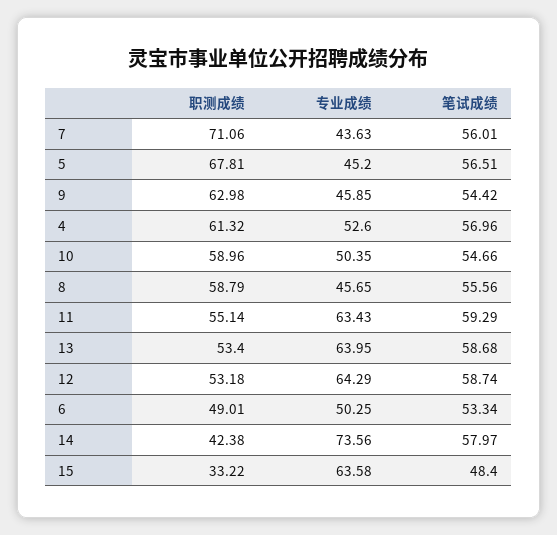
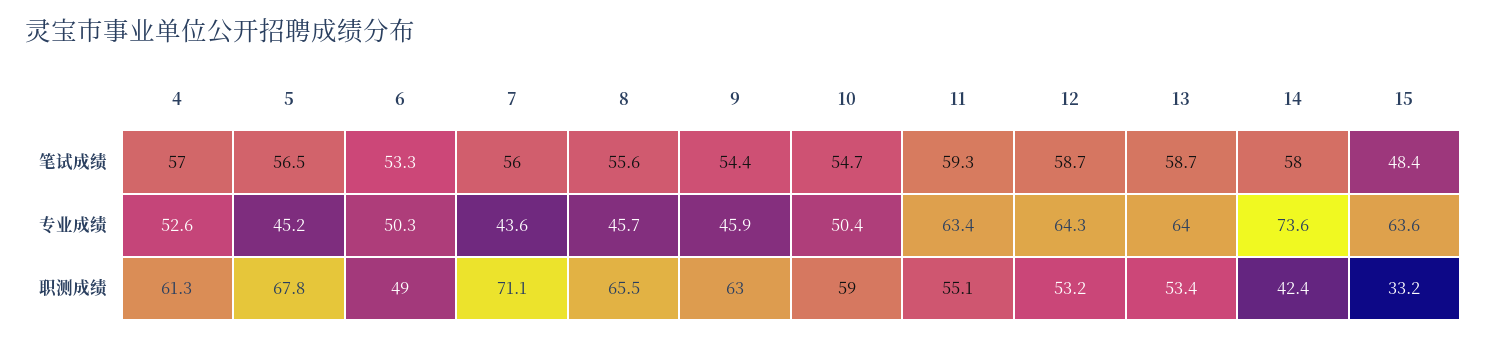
  {
    "职测成绩": {
      "7": 71.06,
      "5": 67.81,
      "9": 62.98,
      "4": 61.32,
      "10": 58.96,
-     "8": 58.79,
+     "8": 65.5,
      "11": 55.14,
      "13": 53.4,
      "12": 53.18,
      "6": 49.01,
      "14": 42.38,
      "15": 33.22
    },
    "专业成绩": {
      "7": 43.63,
      "5": 45.2,
      "9": 45.85,
      "4": 52.6,
      "10": 50.35,
      "8": 45.65,
      "11": 63.43,
      "13": 63.95,
      "12": 64.29,
      "6": 50.25,
      "14": 73.56,
      "15": 63.58
    },
    "笔试成绩": {
      "7": 56.01,
      "5": 56.51,
      "9": 54.42,
      "4": 56.96,
      "10": 54.66,
      "8": 55.56,
      "11": 59.29,
      "13": 58.68,
      "12": 58.74,
      "6": 53.34,
      "14": 57.97,
      "15": 48.4
    }
  }

